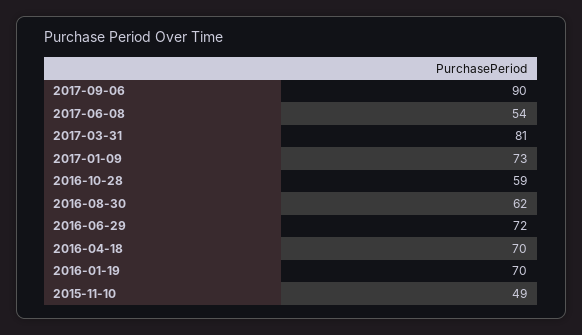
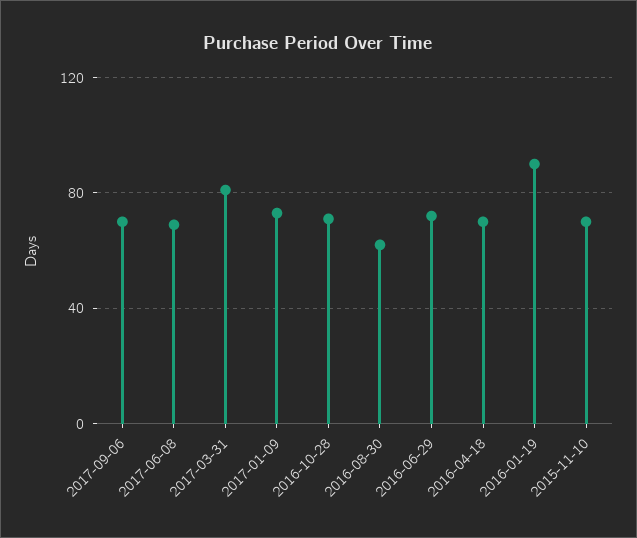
  {
-   "2017-09-06": 90,
+   "2017-09-06": 70,
-   "2017-06-08": 54,
+   "2017-06-08": 70,
    "2017-03-31": 81,
    "2017-01-09": 73,
-   "2016-10-28": 59,
+   "2016-10-28": 70,
    "2016-08-30": 62,
    "2016-06-29": 72,
    "2016-04-18": 70,
-   "2016-01-19": 70,
+   "2016-01-19": 90,
-   "2015-11-10": 49
+   "2015-11-10": 70
  }

